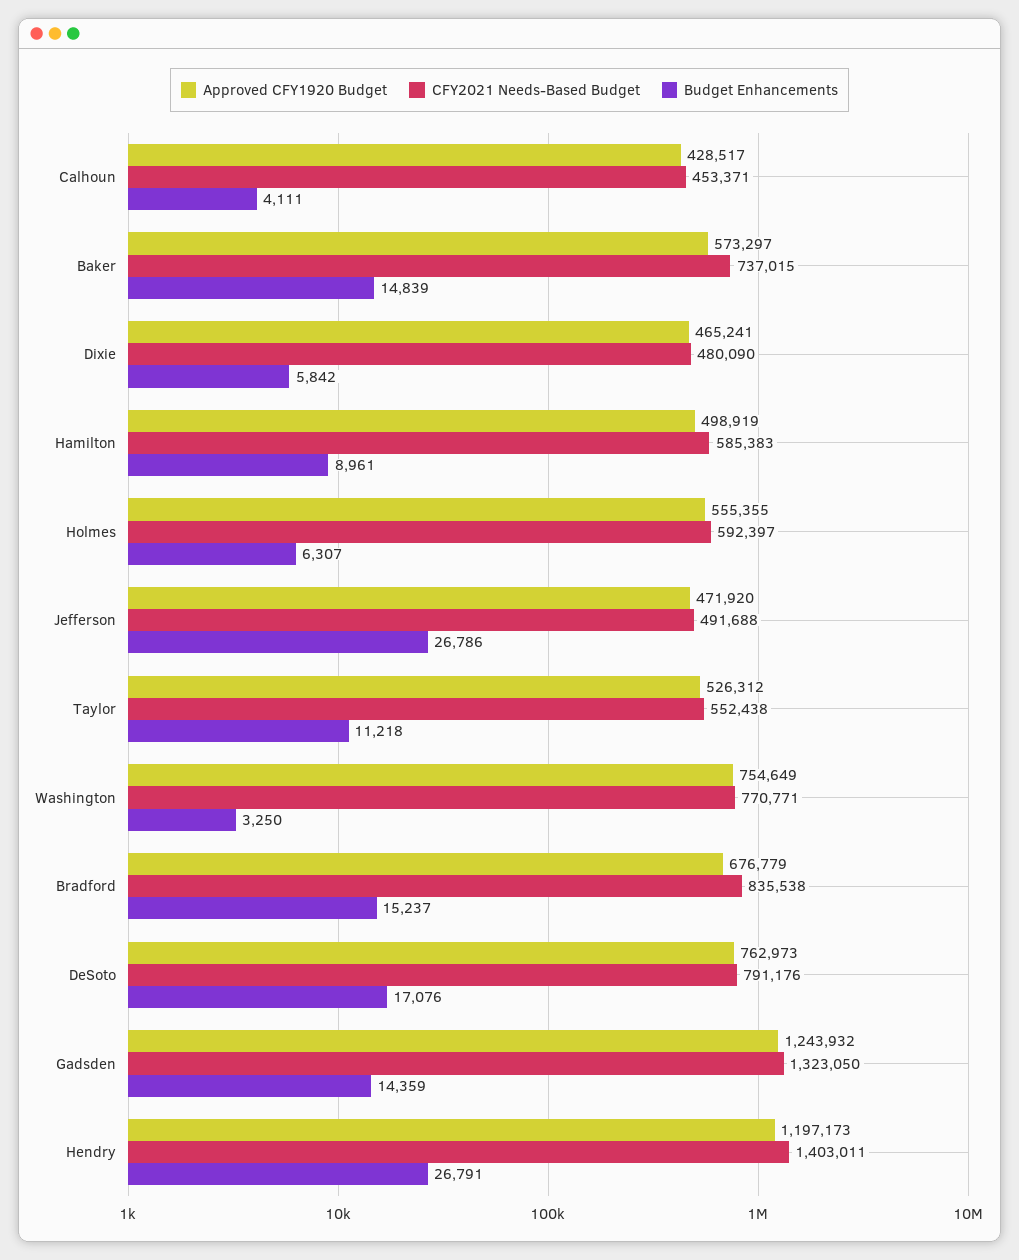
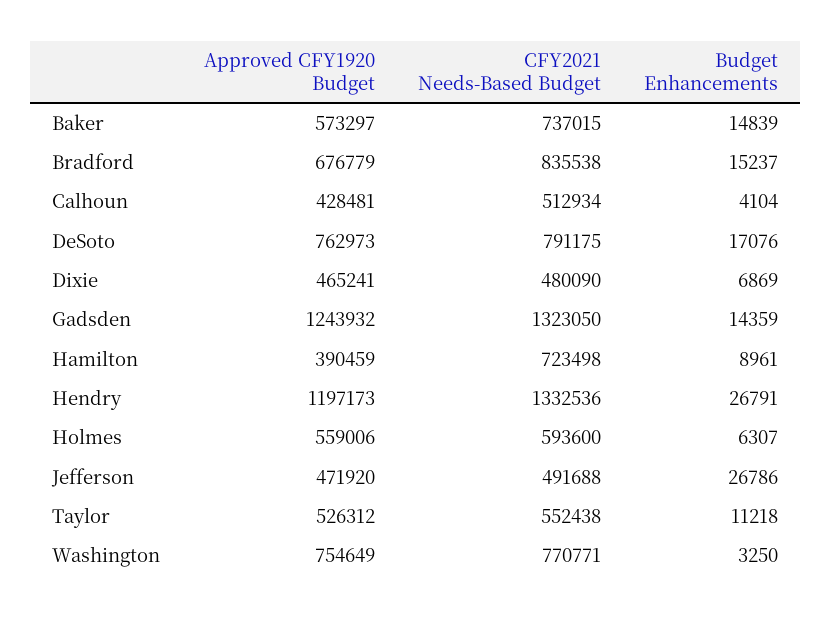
  {
    "Approved CFY1920 Budget": {
-     "Calhoun": 428517,
+     "Calhoun": 428481,
      "Baker": 573297,
      "Dixie": 465241,
-     "Hamilton": 498919,
+     "Hamilton": 390459,
-     "Holmes": 555355,
+     "Holmes": 559006,
      "Jefferson": 471920,
      "Taylor": 526312,
      "Washington": 754649,
      "Bradford": 676779,
      "DeSoto": 762973,
      "Gadsden": 1243932,
      "Hendry": 1197173
    },
    "CFY2021 Needs-Based Budget": {
-     "Calhoun": 453371,
+     "Calhoun": 512934,
      "Baker": 737015,
      "Dixie": 480090,
-     "Hamilton": 585383,
+     "Hamilton": 723498,
-     "Holmes": 592397,
+     "Holmes": 593600,
      "Jefferson": 491688,
      "Taylor": 552438,
      "Washington": 770771,
      "Bradford": 835538,
-     "DeSoto": 791176,
+     "DeSoto": 791175,
      "Gadsden": 1323050,
-     "Hendry": 1403011
+     "Hendry": 1332536
    },
    "Budget Enhancements": {
-     "Calhoun": 4111,
+     "Calhoun": 4104,
      "Baker": 14839,
-     "Dixie": 5842,
+     "Dixie": 6869,
      "Hamilton": 8961,
      "Holmes": 6307,
      "Jefferson": 26786,
      "Taylor": 11218,
      "Washington": 3250,
      "Bradford": 15237,
      "DeSoto": 17076,
      "Gadsden": 14359,
      "Hendry": 26791
    }
  }

